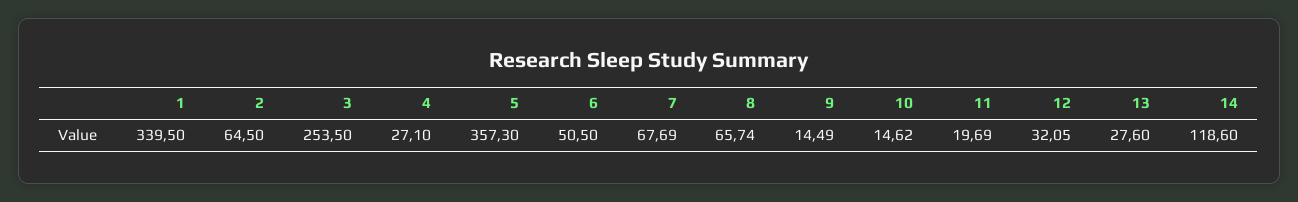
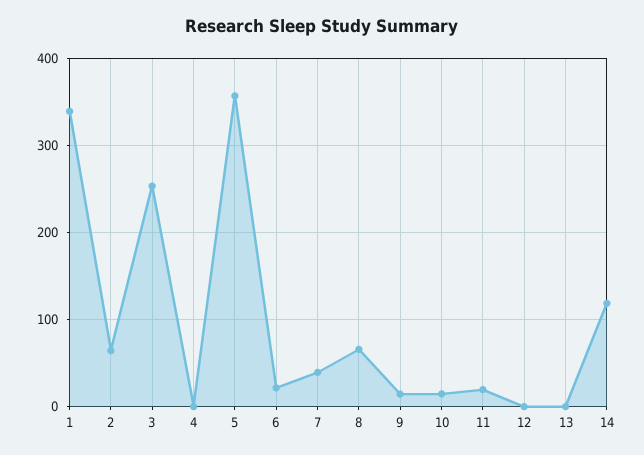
  {
    "1": 339.5,
    "2": 64.5,
    "3": 253.5,
-   "4": 27.1,
+   "4": 0,
    "5": 357.3,
-   "6": 50.5,
+   "6": 20,
-   "7": 67.69,
+   "7": 40,
    "8": 65.74,
    "9": 14.49,
    "10": 14.62,
    "11": 19.69,
-   "12": 32.05,
+   "12": 0,
-   "13": 27.6,
+   "13": 0,
    "14": 118.6
  }

